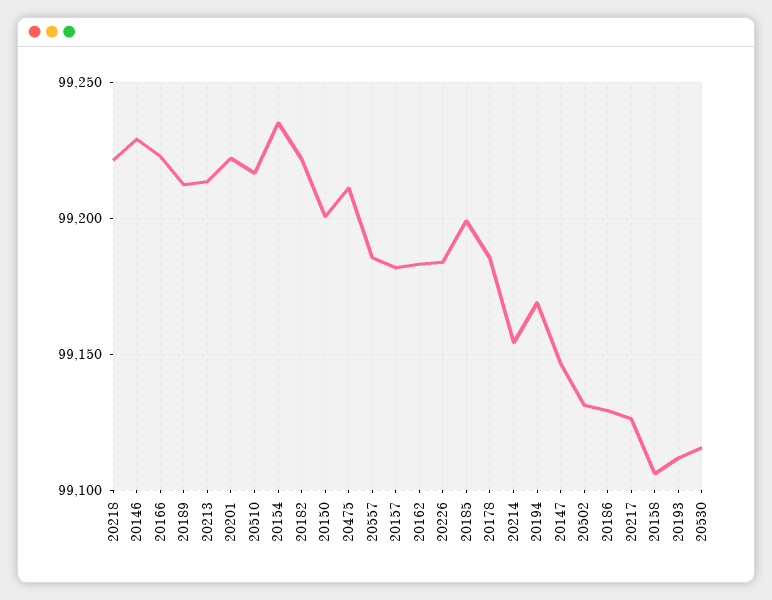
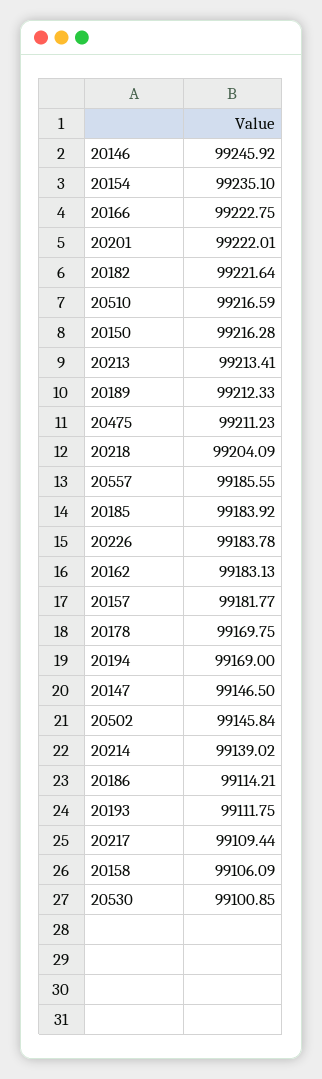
  {
-   "20218": 99220,
+   "20218": 99204.09,
-   "20146": 99230,
+   "20146": 99245.92,
    "20166": 99222.75,
    "20189": 99212.33,
    "20213": 99213.41,
    "20201": 99222.01,
    "20510": 99216.59,
    "20154": 99235.1,
    "20182": 99221.64,
-   "20150": 99200,
+   "20150": 99216.28,
    "20475": 99211.23,
    "20557": 99185.55,
    "20157": 99181.77,
    "20162": 99183.13,
    "20226": 99183.78,
-   "20185": 99200,
+   "20185": 99183.92,
-   "20178": 99185,
+   "20178": 99169.75,
-   "20214": 99155,
+   "20214": 99139.02,
    "20194": 99169,
    "20147": 99146.5,
-   "20502": 99130,
+   "20502": 99145.84,
-   "20186": 99130,
+   "20186": 99114.21,
-   "20217": 99125,
+   "20217": 99109.44,
    "20158": 99106.09,
    "20193": 99111.75,
-   "20530": 99115
+   "20530": 99100.85
  }

